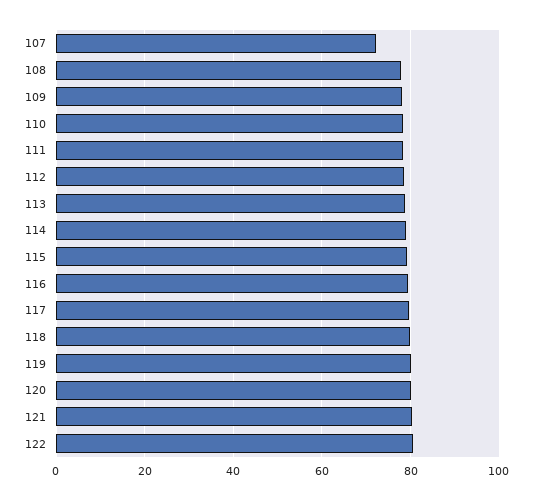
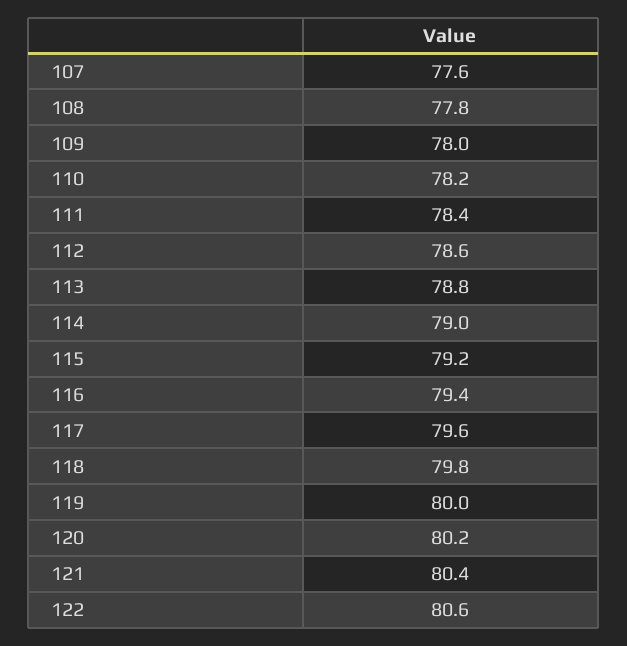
  {
-   "107": 72,
+   "107": 77.6,
    "108": 77.8,
    "109": 78,
    "110": 78.2,
    "111": 78.4,
    "112": 78.6,
    "113": 78.8,
    "114": 79,
    "115": 79.2,
    "116": 79.4,
    "117": 79.6,
    "118": 79.8,
    "119": 80,
    "120": 80.2,
    "121": 80.4,
    "122": 80.6
  }

